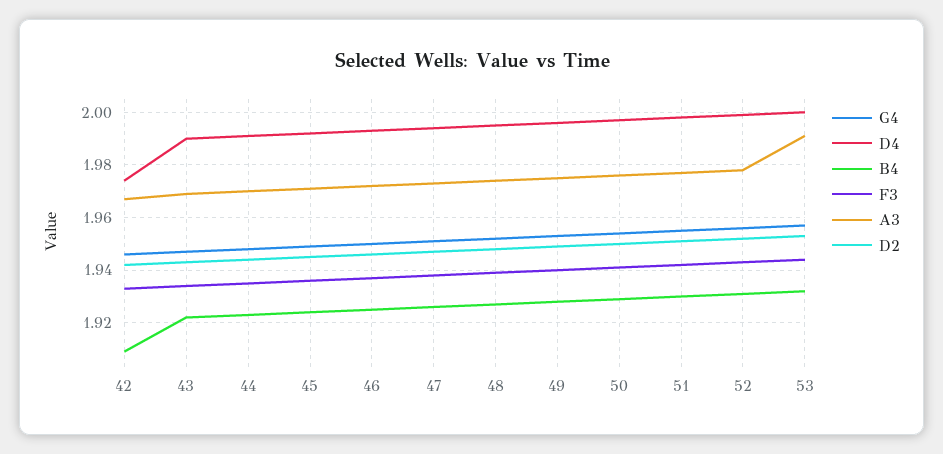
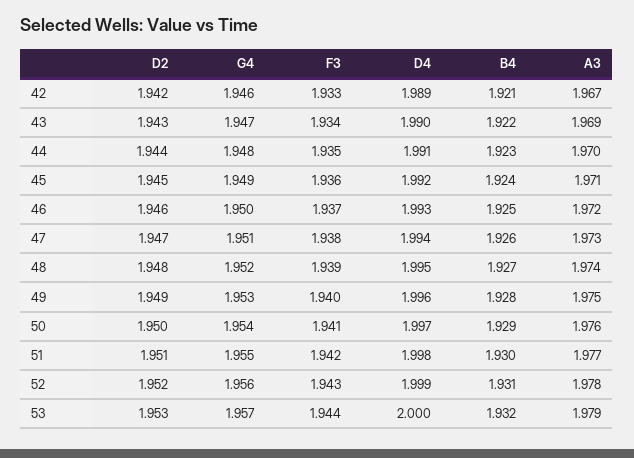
  {
    "G4": {
      "42": 1.946,
      "43": 1.947,
      "44": 1.948,
      "45": 1.949,
      "46": 1.95,
      "47": 1.951,
      "48": 1.952,
      "49": 1.953,
      "50": 1.954,
      "51": 1.955,
      "52": 1.956,
      "53": 1.957
    },
    "D4": {
-     "42": 1.975,
+     "42": 1.989,
      "43": 1.99,
      "44": 1.991,
      "45": 1.992,
      "46": 1.993,
      "47": 1.994,
      "48": 1.995,
      "49": 1.996,
      "50": 1.997,
      "51": 1.998,
      "52": 1.999,
      "53": 2
    },
    "B4": {
-     "42": 1.91,
+     "42": 1.921,
      "43": 1.922,
      "44": 1.923,
      "45": 1.924,
      "46": 1.925,
      "47": 1.926,
      "48": 1.927,
      "49": 1.928,
      "50": 1.929,
      "51": 1.93,
      "52": 1.931,
      "53": 1.932
    },
    "F3": {
      "42": 1.933,
      "43": 1.934,
      "44": 1.935,
      "45": 1.936,
      "46": 1.937,
      "47": 1.938,
      "48": 1.939,
      "49": 1.94,
      "50": 1.941,
      "51": 1.942,
      "52": 1.943,
      "53": 1.944
    },
    "A3": {
      "42": 1.967,
      "43": 1.969,
      "44": 1.97,
      "45": 1.971,
      "46": 1.972,
      "47": 1.973,
      "48": 1.974,
      "49": 1.975,
      "50": 1.976,
      "51": 1.977,
      "52": 1.978,
-     "53": 1.99
+     "53": 1.979
    },
    "D2": {
      "42": 1.942,
      "43": 1.943,
      "44": 1.944,
      "45": 1.945,
      "46": 1.946,
      "47": 1.947,
      "48": 1.948,
      "49": 1.949,
      "50": 1.95,
      "51": 1.951,
      "52": 1.952,
      "53": 1.953
    }
  }

